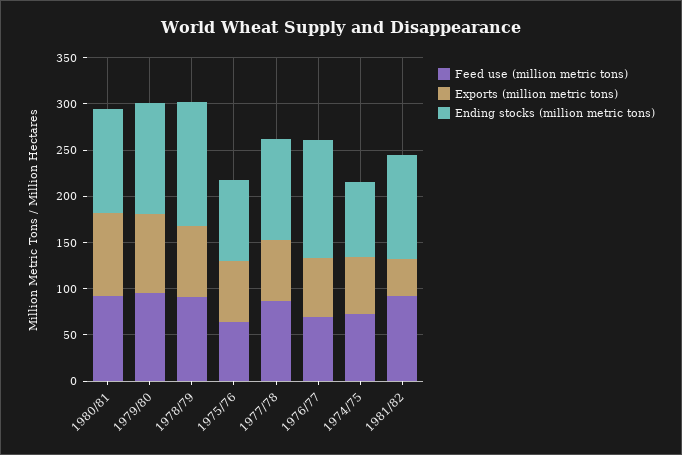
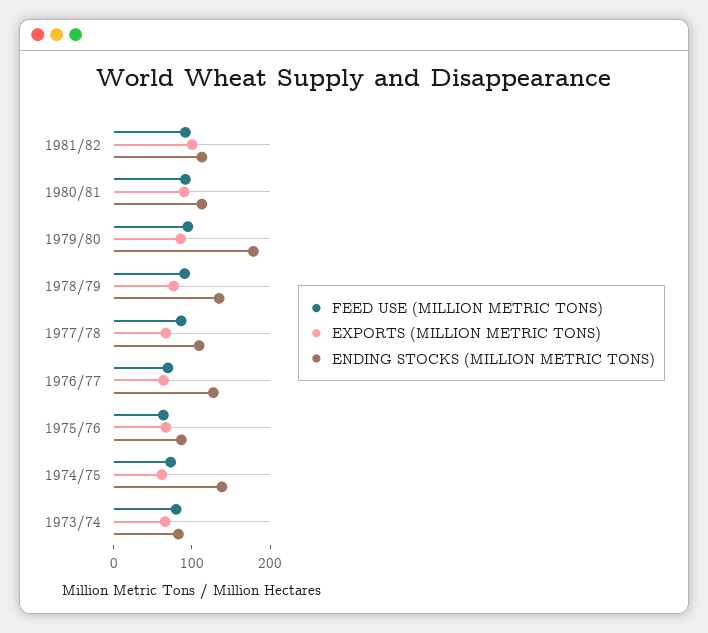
  {
    "Feed use (million metric tons)": {
      "1980/81": 90,
      "1979/80": 90,
      "1978/79": 90,
      "1975/76": 60,
      "1977/78": 90,
      "1976/77": 70,
      "1974/75": 70,
-     "1981/82": 90
+     "1981/82": 90,
+     "1973/74": 80
    },
    "Exports (million metric tons)": {
      "1980/81": 90,
      "1979/80": 90,
      "1978/79": 80,
      "1975/76": 70,
      "1977/78": 70,
      "1976/77": 60,
      "1974/75": 60,
-     "1981/82": 40
+     "1981/82": 100,
+     "1973/74": 60
    },
    "Ending stocks (million metric tons)": {
      "1980/81": 110,
-     "1979/80": 120,
+     "1979/80": 180,
      "1978/79": 130,
      "1975/76": 90,
      "1977/78": 110,
      "1976/77": 130,
-     "1974/75": 80,
+     "1974/75": 140,
-     "1981/82": 110
+     "1981/82": 110,
+     "1973/74": 80
    }
  }

